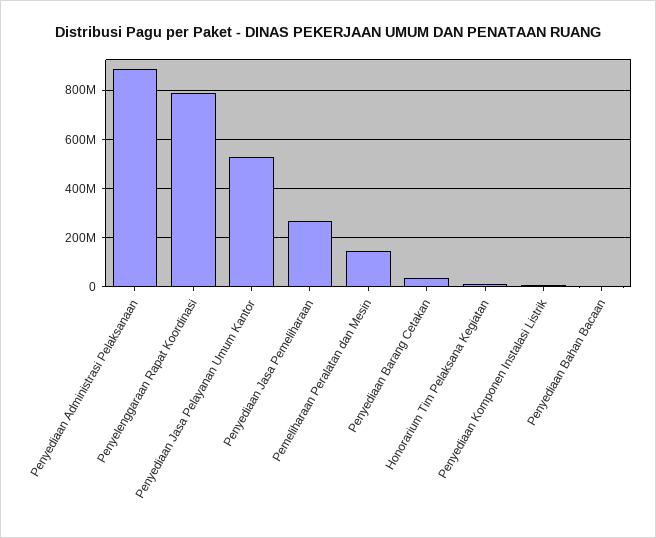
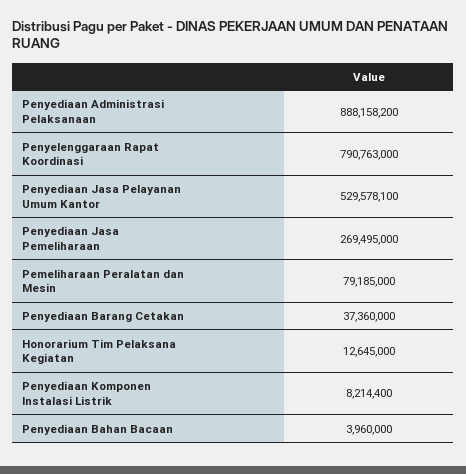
  {
    "Penyediaan Administrasi Pelaksanaan": 888158200,
    "Penyelenggaraan Rapat Koordinasi": 790763000,
    "Penyediaan Jasa Pelayanan Umum Kantor": 529578100,
    "Penyediaan Jasa Pemeliharaan": 269495000,
-   "Pemeliharaan Peralatan dan Mesin": 150000000,
+   "Pemeliharaan Peralatan dan Mesin": 79185000,
    "Penyediaan Barang Cetakan": 37360000,
    "Honorarium Tim Pelaksana Kegiatan": 12645000,
    "Penyediaan Komponen Instalasi Listrik": 8214400,
    "Penyediaan Bahan Bacaan": 3960000
  }

